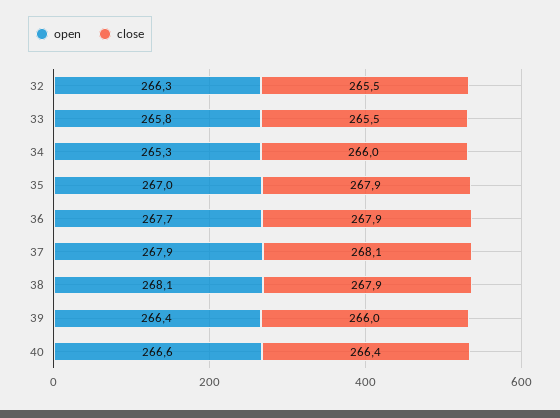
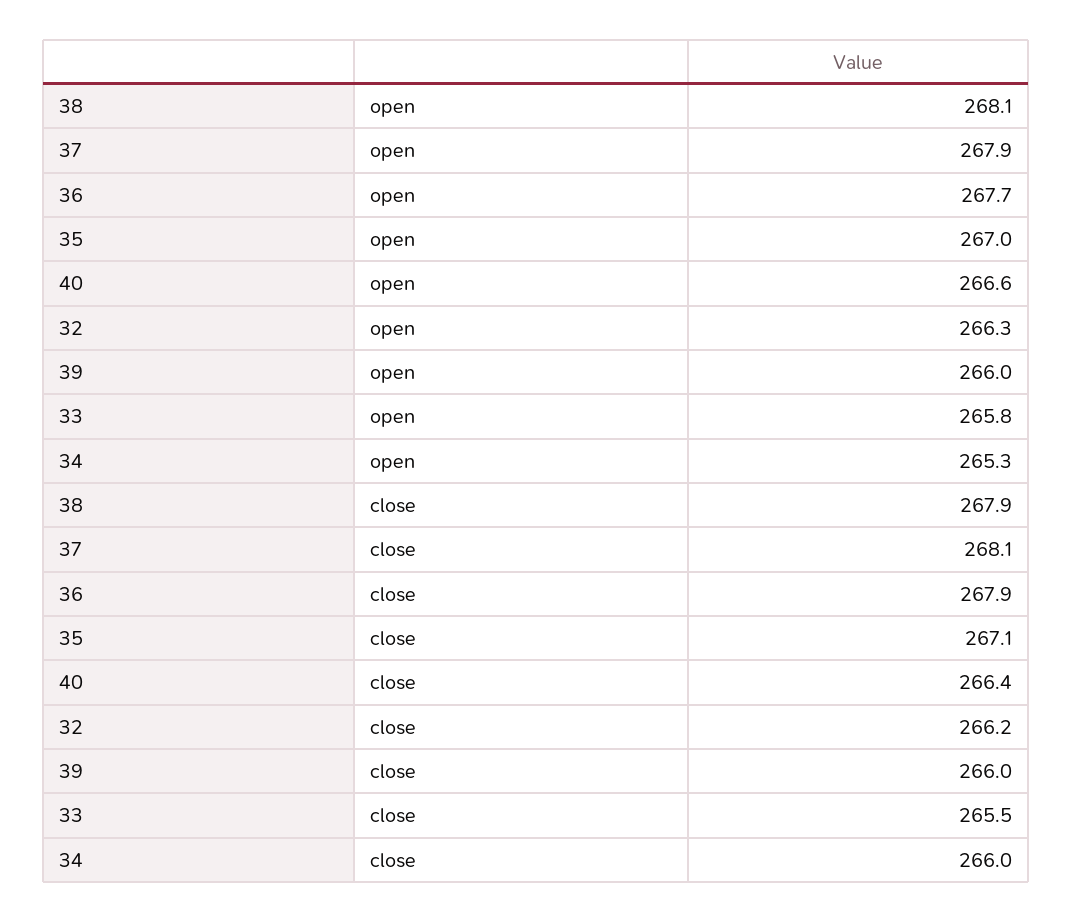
  {
    "open": {
      "32": 266.3,
      "33": 265.8,
      "34": 265.3,
      "35": 267,
      "36": 267.7,
      "37": 267.9,
      "38": 268.1,
-     "39": 266.4,
+     "39": 266,
      "40": 266.6
    },
    "close": {
-     "32": 265.5,
+     "32": 266.2,
      "33": 265.5,
      "34": 266,
-     "35": 267.9,
+     "35": 267.1,
      "36": 267.9,
      "37": 268.1,
      "38": 267.9,
      "39": 266,
      "40": 266.4
    }
  }

